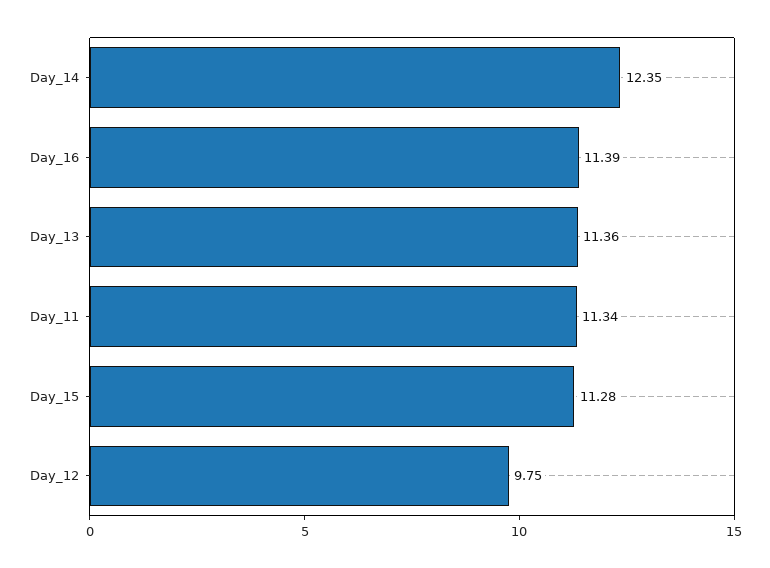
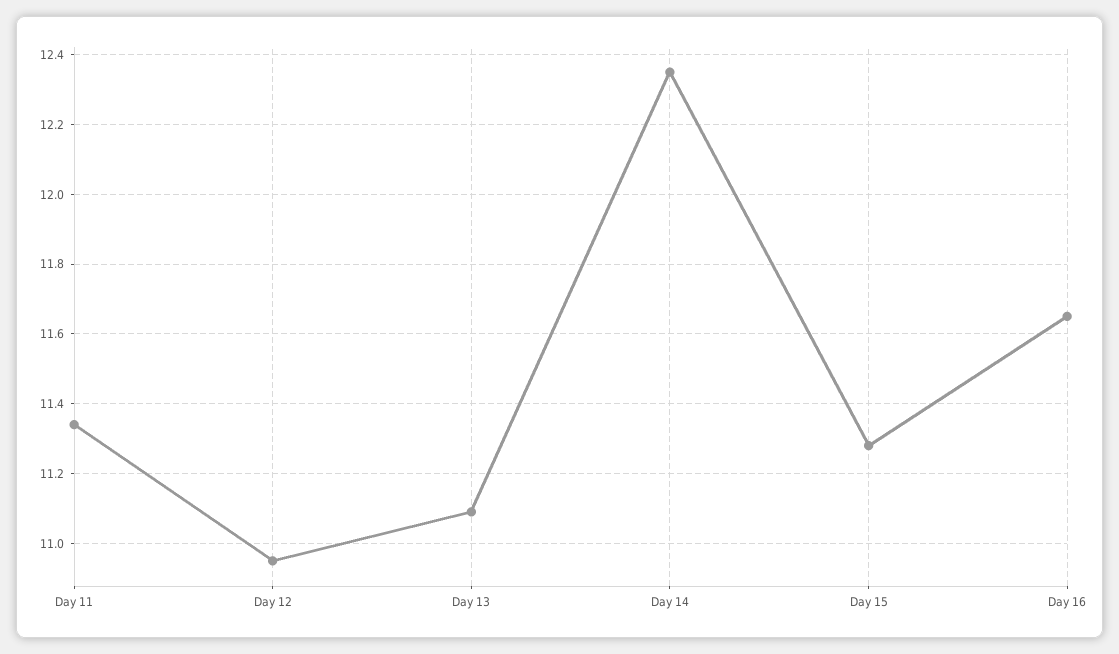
  {
    "Day_14": 12.35,
-   "Day_16": 11.39,
+   "Day_16": 11.65,
-   "Day_13": 11.36,
+   "Day_13": 11.1,
    "Day_11": 11.34,
    "Day_15": 11.28,
-   "Day_12": 9.75
+   "Day_12": 10.95
  }

